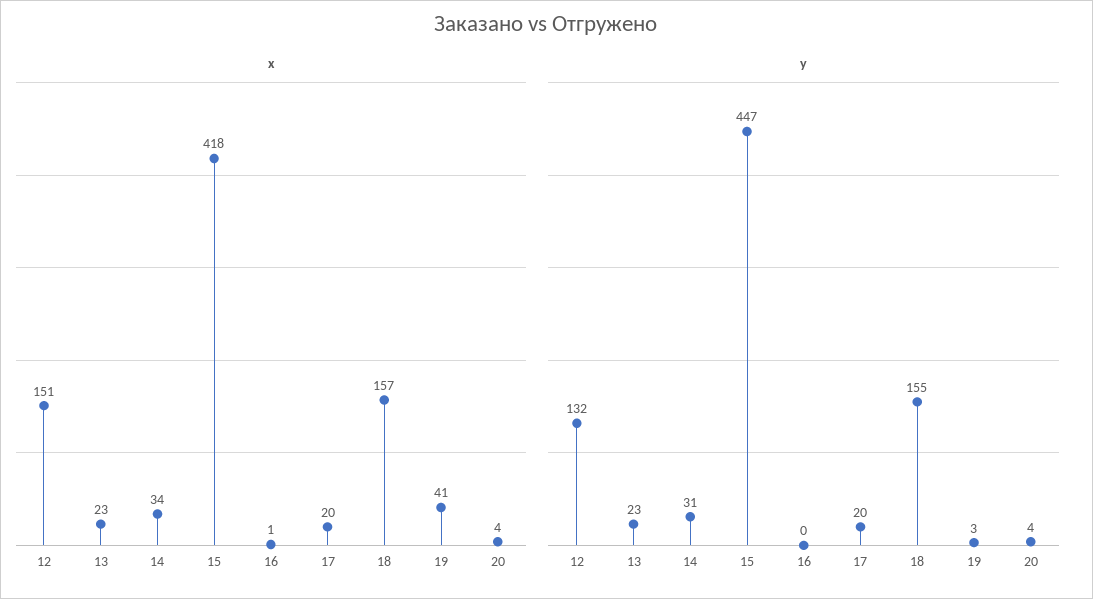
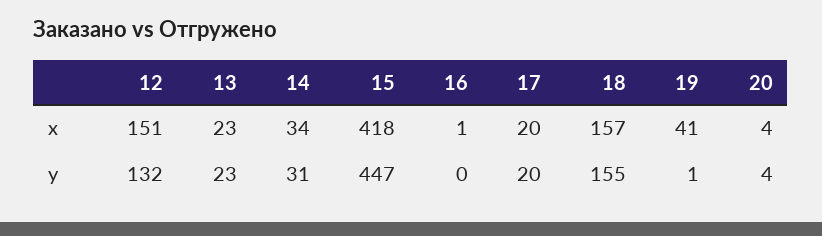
  {
    "x": {
      "12": 151,
      "13": 23,
      "14": 34,
      "15": 418,
      "16": 1,
      "17": 20,
      "18": 157,
      "19": 41,
      "20": 4
    },
    "y": {
      "12": 132,
      "13": 23,
      "14": 31,
      "15": 447,
      "16": 0,
      "17": 20,
      "18": 155,
-     "19": 3,
+     "19": 1,
      "20": 4
    }
  }

